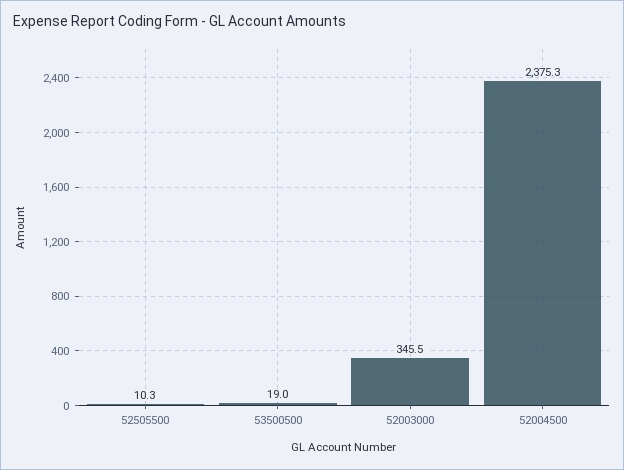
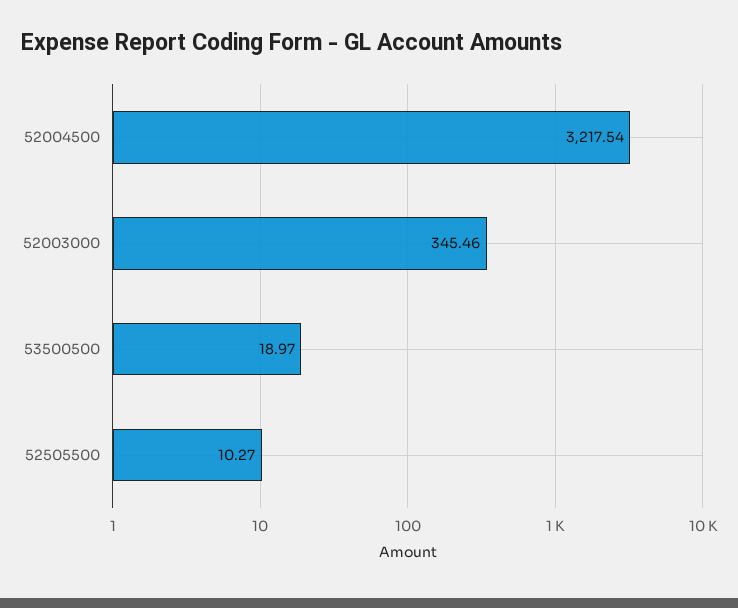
  {
    "52505500": 10.27,
    "53500500": 18.97,
    "52003000": 345.46,
-   "52004500": 2375.3
+   "52004500": 3217.54
  }

